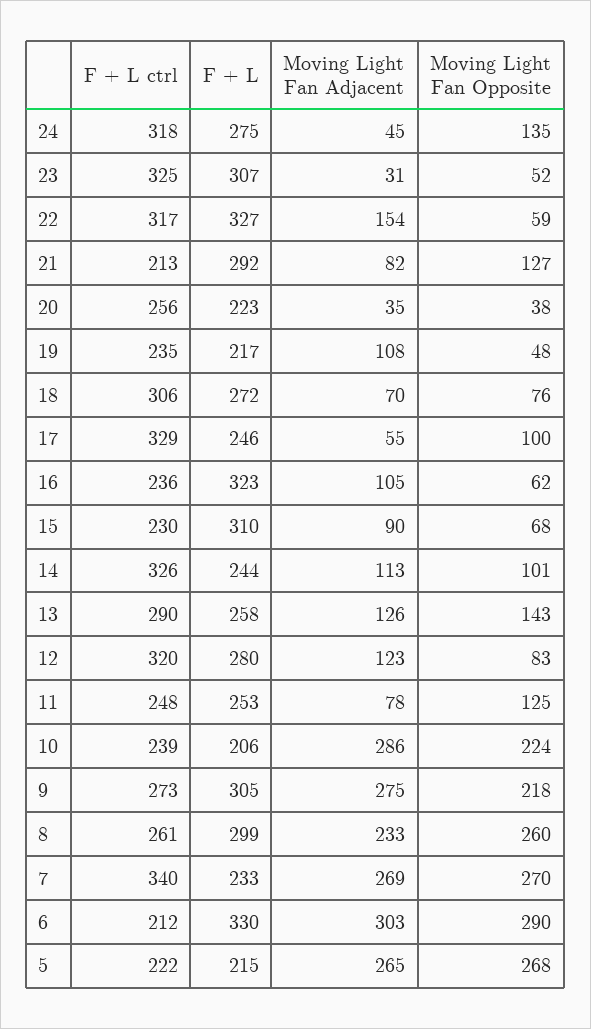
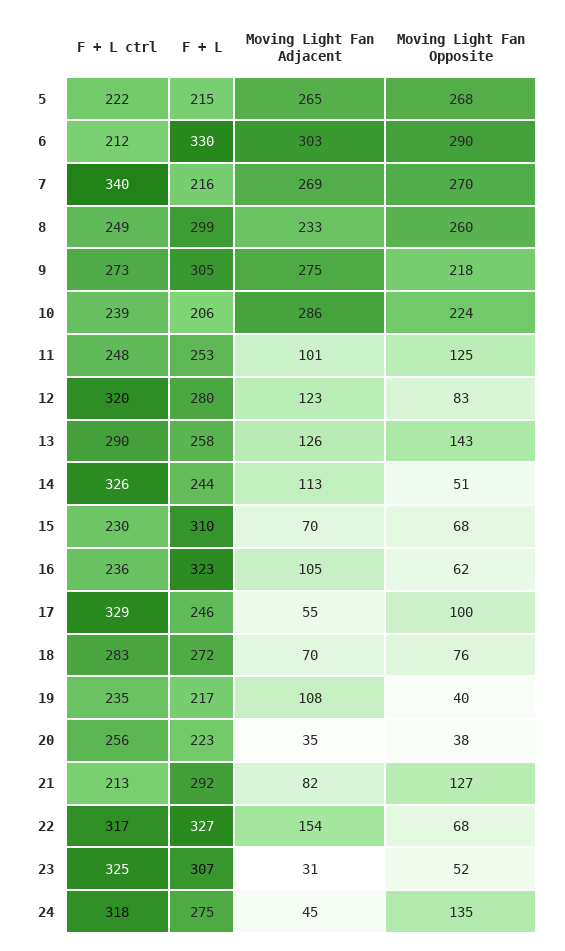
  {
    "F + L ctrl": {
      "24": 318,
      "23": 325,
      "22": 317,
      "21": 213,
      "20": 256,
      "19": 235,
-     "18": 306,
+     "18": 283,
      "17": 329,
      "16": 236,
      "15": 230,
      "14": 326,
      "13": 290,
      "12": 320,
      "11": 248,
      "10": 239,
      "9": 273,
-     "8": 261,
+     "8": 249,
      "7": 340,
      "6": 212,
      "5": 222
    },
    "F + L": {
      "24": 275,
      "23": 307,
      "22": 327,
      "21": 292,
      "20": 223,
      "19": 217,
      "18": 272,
      "17": 246,
      "16": 323,
      "15": 310,
      "14": 244,
      "13": 258,
      "12": 280,
      "11": 253,
      "10": 206,
      "9": 305,
      "8": 299,
-     "7": 233,
+     "7": 216,
      "6": 330,
      "5": 215
    },
    "Moving Light Fan Adjacent": {
      "24": 45,
      "23": 31,
      "22": 154,
      "21": 82,
      "20": 35,
      "19": 108,
      "18": 70,
      "17": 55,
      "16": 105,
-     "15": 90,
+     "15": 70,
      "14": 113,
      "13": 126,
      "12": 123,
-     "11": 78,
+     "11": 101,
      "10": 286,
      "9": 275,
      "8": 233,
      "7": 269,
      "6": 303,
      "5": 265
    },
    "Moving Light Fan Opposite": {
      "24": 135,
      "23": 52,
-     "22": 59,
+     "22": 68,
      "21": 127,
      "20": 38,
-     "19": 48,
+     "19": 40,
      "18": 76,
      "17": 100,
      "16": 62,
      "15": 68,
-     "14": 101,
+     "14": 51,
      "13": 143,
      "12": 83,
      "11": 125,
      "10": 224,
      "9": 218,
      "8": 260,
      "7": 270,
      "6": 290,
      "5": 268
    }
  }

